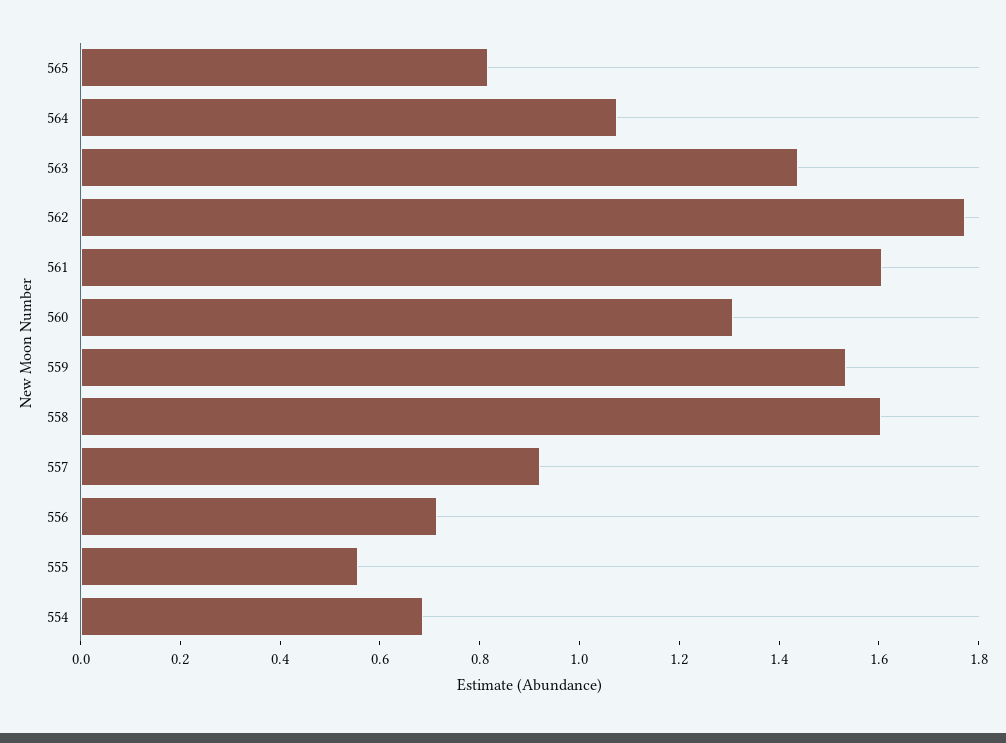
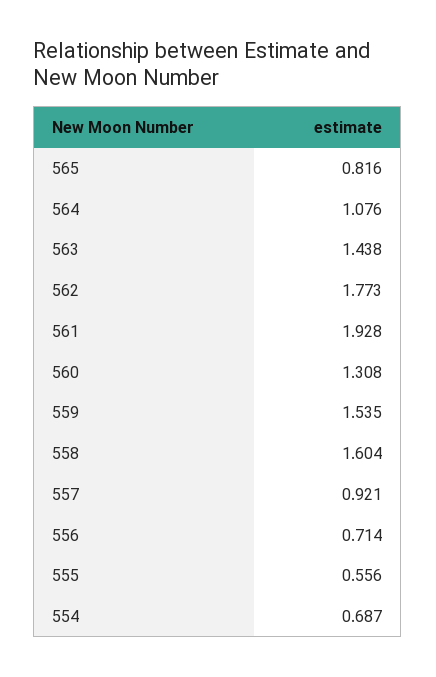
  {
    "565": 0.816,
    "564": 1.076,
    "563": 1.438,
    "562": 1.773,
-   "561": 1.6,
+   "561": 1.928,
    "560": 1.308,
    "559": 1.535,
    "558": 1.604,
    "557": 0.921,
    "556": 0.714,
    "555": 0.556,
    "554": 0.687
  }

